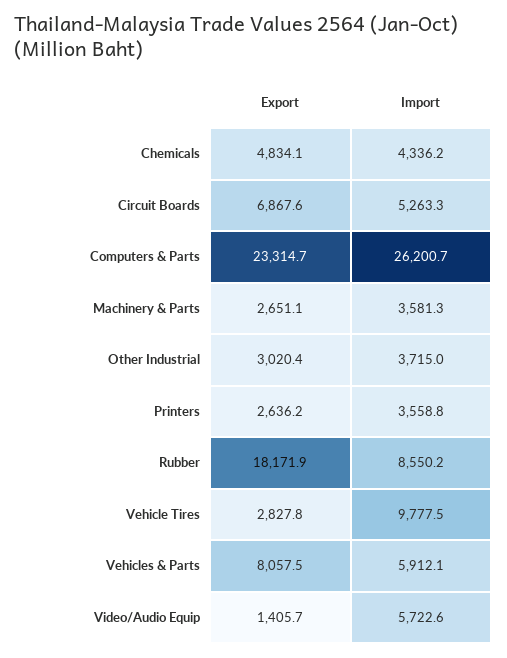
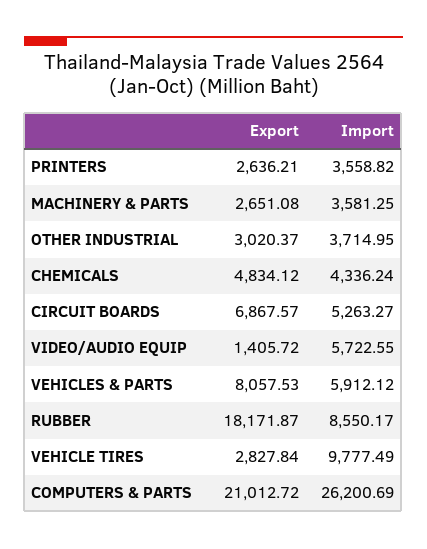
  {
    "Export": {
      "Chemicals": 4834.12,
      "Circuit Boards": 6867.57,
-     "Computers & Parts": 23314.7,
+     "Computers & Parts": 21012.72,
      "Machinery & Parts": 2651.08,
      "Other Industrial": 3020.37,
      "Printers": 2636.21,
      "Rubber": 18171.87,
      "Vehicle Tires": 2827.84,
      "Vehicles & Parts": 8057.53,
      "Video/Audio Equip": 1405.72
    },
    "Import": {
      "Chemicals": 4336.24,
      "Circuit Boards": 5263.27,
      "Computers & Parts": 26200.69,
      "Machinery & Parts": 3581.25,
      "Other Industrial": 3714.95,
      "Printers": 3558.82,
      "Rubber": 8550.17,
      "Vehicle Tires": 9777.49,
      "Vehicles & Parts": 5912.12,
      "Video/Audio Equip": 5722.55
    }
  }

